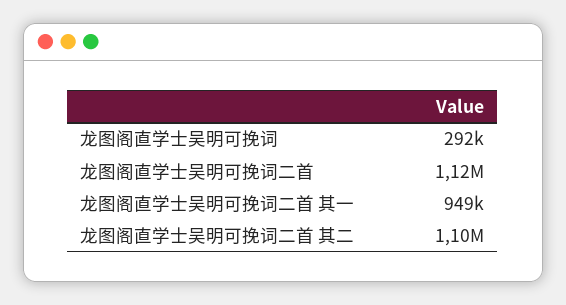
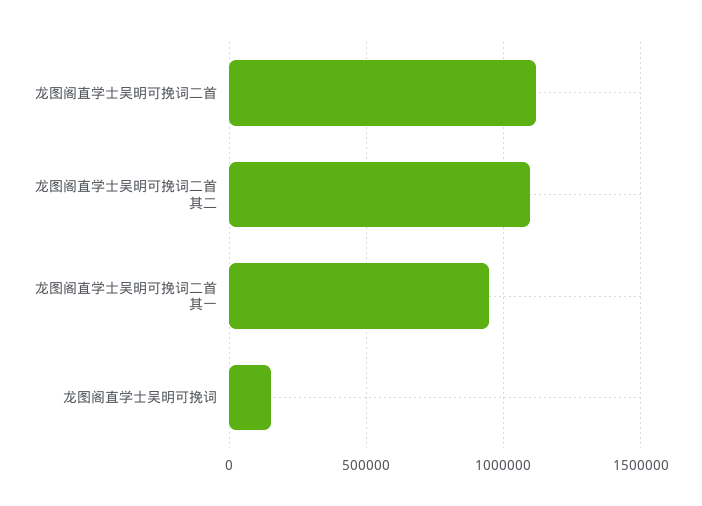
  {
-   "龙图阁直学士吴明可挽词": 292000,
+   "龙图阁直学士吴明可挽词": 150000,
    "龙图阁直学士吴明可挽词二首": 1120000,
    "龙图阁直学士吴明可挽词二首 其一": 949000,
    "龙图阁直学士吴明可挽词二首 其二": 1100000
  }

